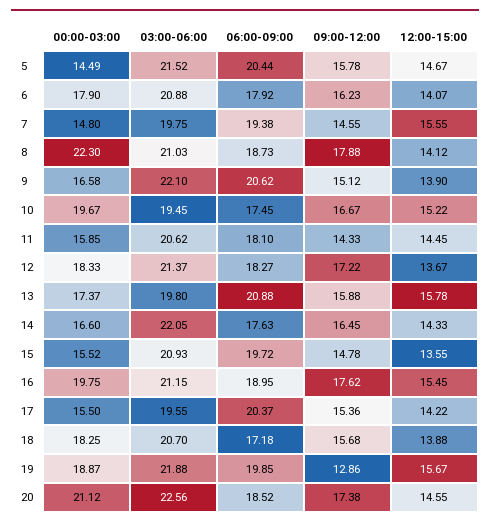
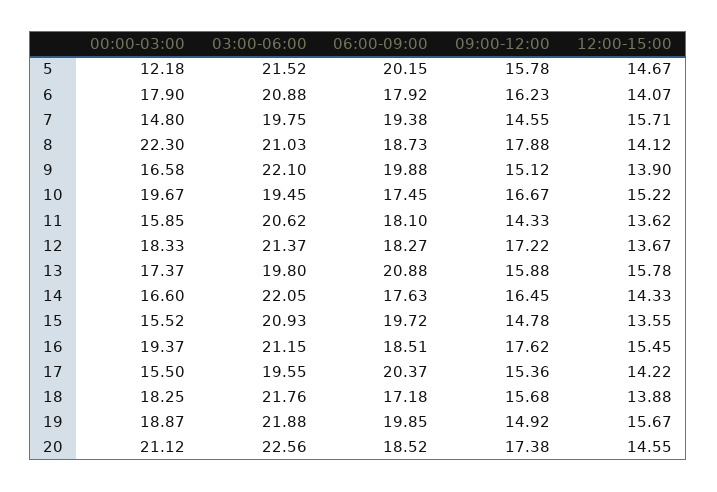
  {
    "00:00-03:00": {
-     "5": 14.49,
+     "5": 12.18,
      "6": 17.9,
      "7": 14.8,
      "8": 22.3,
      "9": 16.58,
      "10": 19.67,
      "11": 15.85,
      "12": 18.33,
      "13": 17.37,
      "14": 16.6,
      "15": 15.52,
-     "16": 19.75,
+     "16": 19.37,
      "17": 15.5,
      "18": 18.25,
      "19": 18.87,
      "20": 21.12
    },
    "03:00-06:00": {
      "5": 21.52,
      "6": 20.88,
      "7": 19.75,
      "8": 21.03,
      "9": 22.1,
      "10": 19.45,
      "11": 20.62,
      "12": 21.37,
      "13": 19.8,
      "14": 22.05,
      "15": 20.93,
      "16": 21.15,
      "17": 19.55,
-     "18": 20.7,
+     "18": 21.76,
      "19": 21.88,
      "20": 22.56
    },
    "06:00-09:00": {
-     "5": 20.44,
+     "5": 20.15,
      "6": 17.92,
      "7": 19.38,
      "8": 18.73,
-     "9": 20.62,
+     "9": 19.88,
      "10": 17.45,
      "11": 18.1,
      "12": 18.27,
      "13": 20.88,
      "14": 17.63,
      "15": 19.72,
-     "16": 18.95,
+     "16": 18.51,
      "17": 20.37,
      "18": 17.18,
      "19": 19.85,
      "20": 18.52
    },
    "09:00-12:00": {
      "5": 15.78,
      "6": 16.23,
      "7": 14.55,
      "8": 17.88,
      "9": 15.12,
      "10": 16.67,
      "11": 14.33,
      "12": 17.22,
      "13": 15.88,
      "14": 16.45,
      "15": 14.78,
      "16": 17.62,
      "17": 15.36,
      "18": 15.68,
-     "19": 12.86,
+     "19": 14.92,
      "20": 17.38
    },
    "12:00-15:00": {
      "5": 14.67,
      "6": 14.07,
-     "7": 15.55,
+     "7": 15.71,
      "8": 14.12,
      "9": 13.9,
      "10": 15.22,
-     "11": 14.45,
+     "11": 13.62,
      "12": 13.67,
      "13": 15.78,
      "14": 14.33,
      "15": 13.55,
      "16": 15.45,
      "17": 14.22,
      "18": 13.88,
      "19": 15.67,
      "20": 14.55
    }
  }

